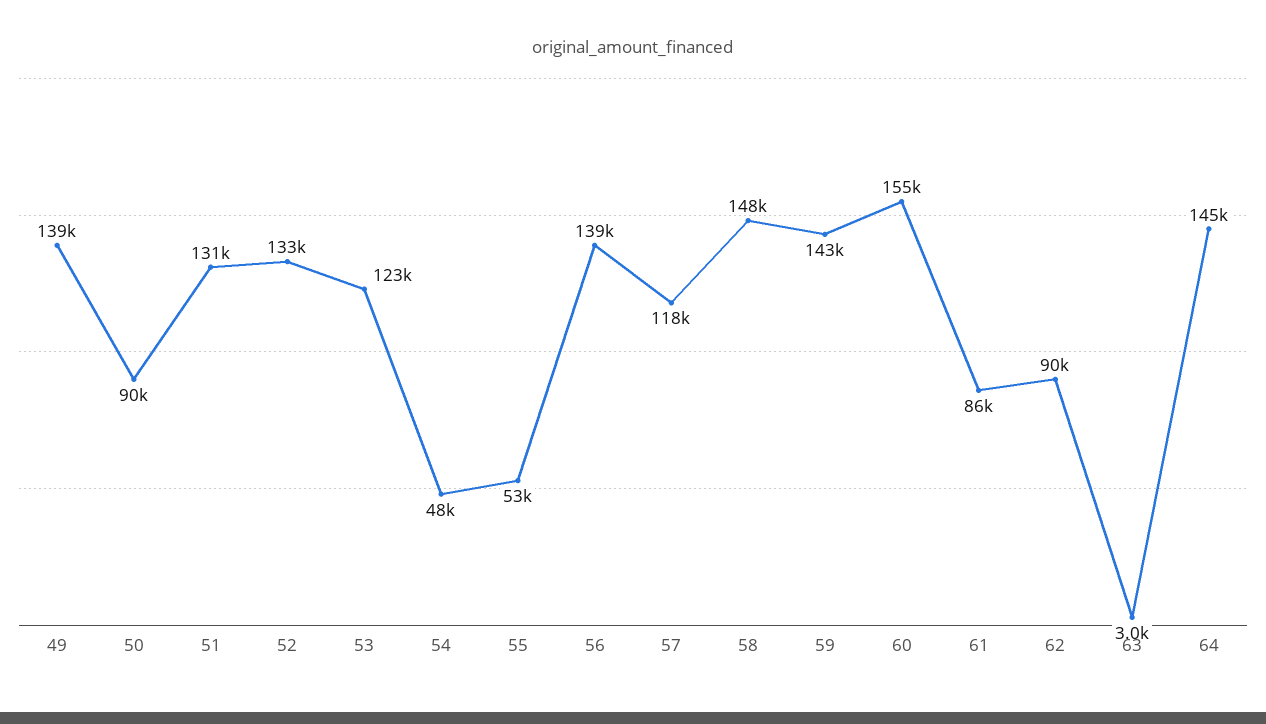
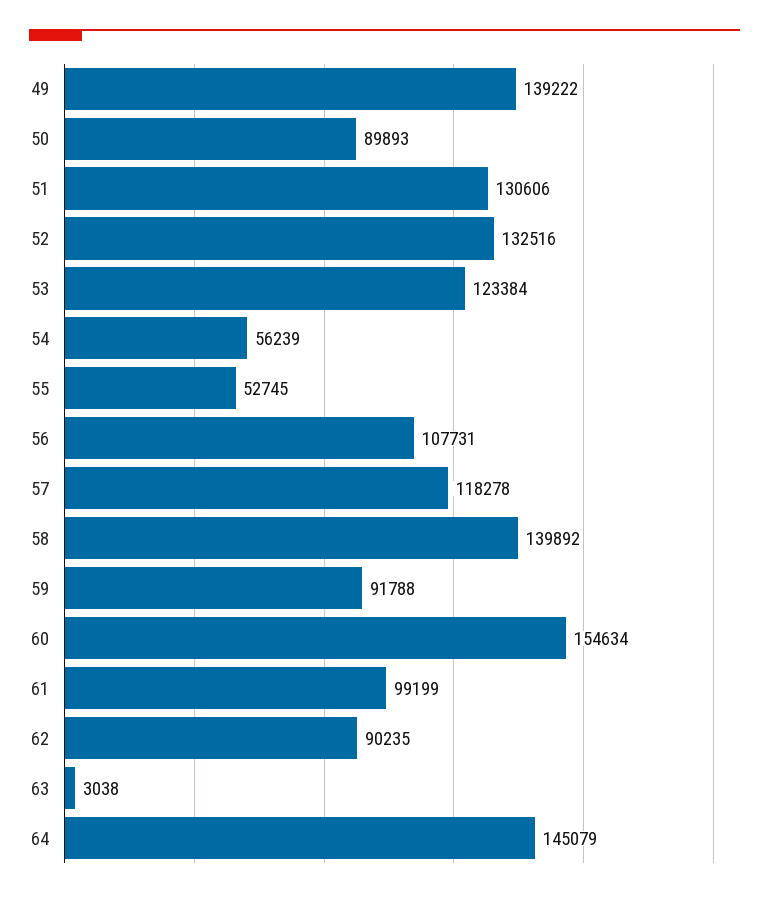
  {
    "49": 139222,
    "50": 89893,
    "51": 130606,
    "52": 132516,
    "53": 123384,
-   "54": 48000,
+   "54": 56239,
    "55": 52745,
-   "56": 139000,
+   "56": 107731,
    "57": 118278,
-   "58": 148000,
+   "58": 139892,
-   "59": 143000,
+   "59": 91788,
    "60": 154634,
-   "61": 86000,
+   "61": 99199,
    "62": 90235,
    "63": 3038,
    "64": 145079
  }

